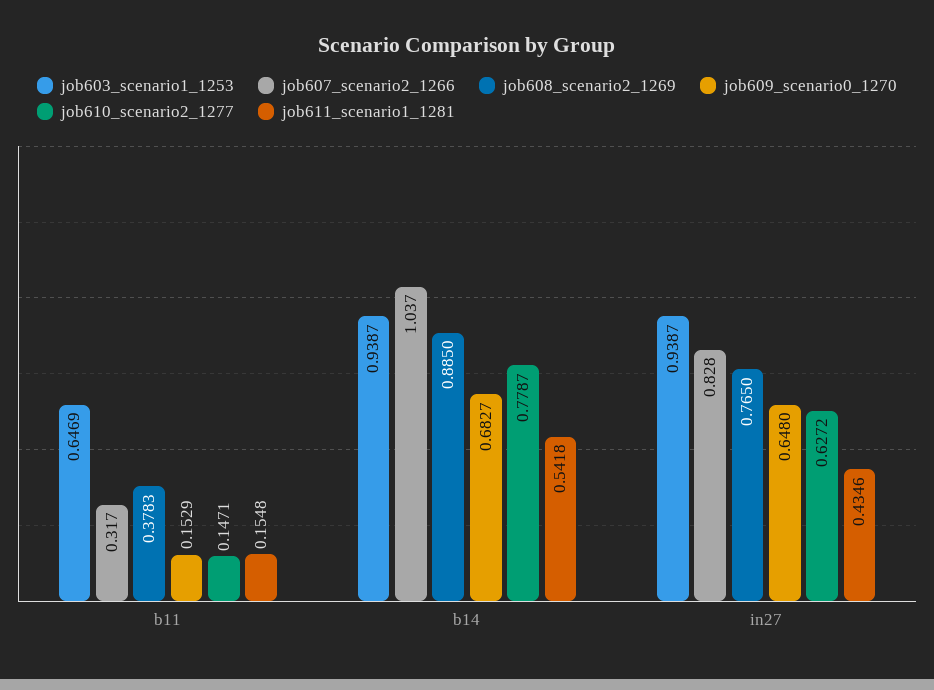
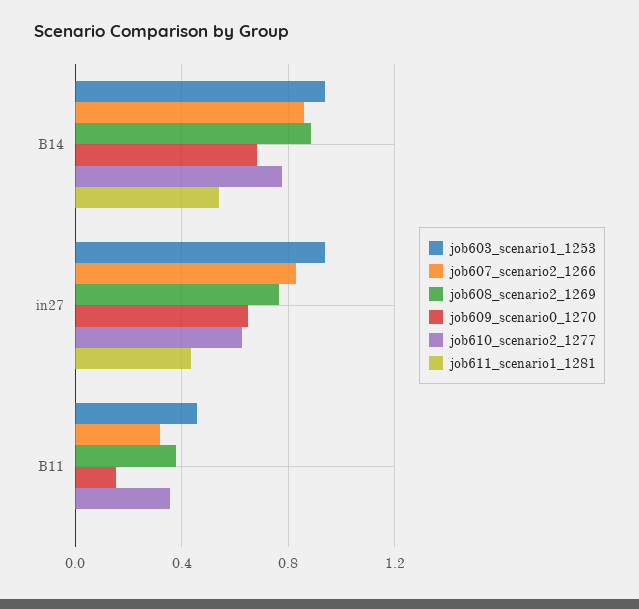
  {
    "job603_scenario1_1253": {
-     "b11": 0.6469,
+     "b11": 0.45,
      "b14": 0.9387,
      "in27": 0.9387
    },
    "job607_scenario2_1266": {
      "b11": 0.317,
-     "b14": 1.037,
+     "b14": 0.85,
      "in27": 0.828
    },
    "job608_scenario2_1269": {
      "b11": 0.3783,
      "b14": 0.885,
      "in27": 0.765
    },
    "job609_scenario0_1270": {
      "b11": 0.1529,
      "b14": 0.6827,
      "in27": 0.648
    },
    "job610_scenario2_1277": {
-     "b11": 0.1471,
+     "b11": 0.35,
      "b14": 0.7787,
      "in27": 0.6272
    },
    "job611_scenario1_1281": {
-     "b11": 0.1548,
+     "b11": 0,
      "b14": 0.5418,
      "in27": 0.4346
    }
  }

